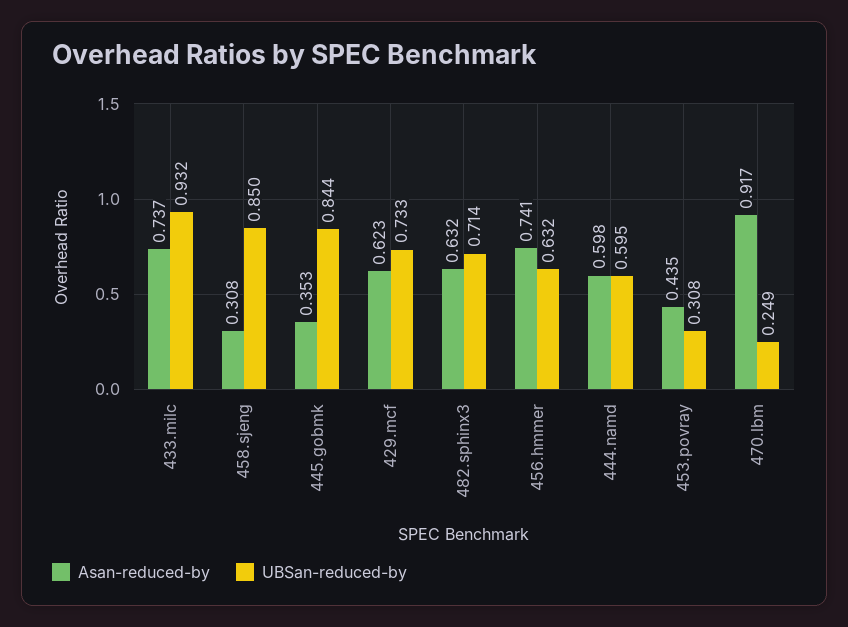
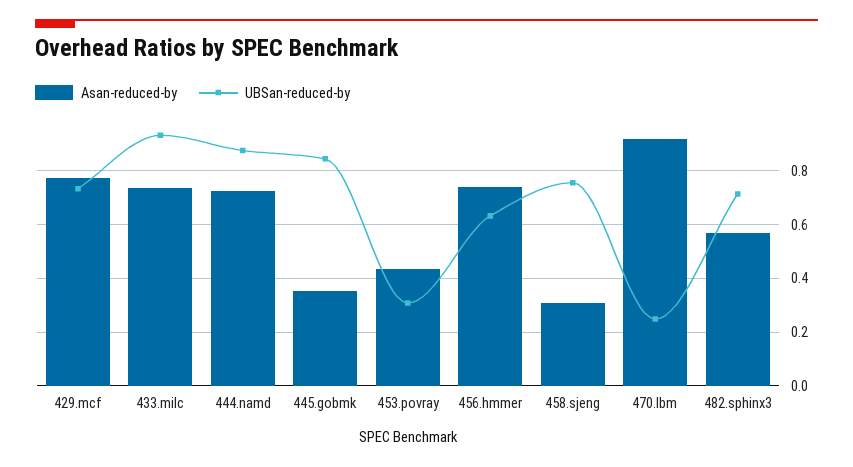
  {
    "Asan-reduced-by": {
      "433.milc": 0.737,
      "458.sjeng": 0.308,
      "445.gobmk": 0.353,
-     "429.mcf": 0.623,
+     "429.mcf": 0.775,
-     "482.sphinx3": 0.632,
+     "482.sphinx3": 0.575,
      "456.hmmer": 0.741,
-     "444.namd": 0.598,
+     "444.namd": 0.725,
      "453.povray": 0.435,
      "470.lbm": 0.917
    },
    "UBSan-reduced-by": {
      "433.milc": 0.932,
-     "458.sjeng": 0.85,
+     "458.sjeng": 0.75,
      "445.gobmk": 0.844,
      "429.mcf": 0.733,
      "482.sphinx3": 0.714,
      "456.hmmer": 0.632,
-     "444.namd": 0.595,
+     "444.namd": 0.875,
      "453.povray": 0.308,
      "470.lbm": 0.249
    }
  }

